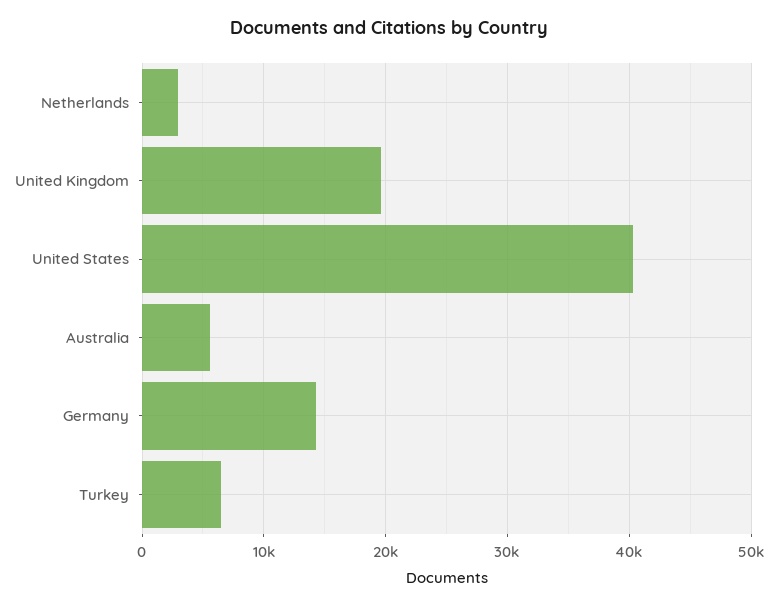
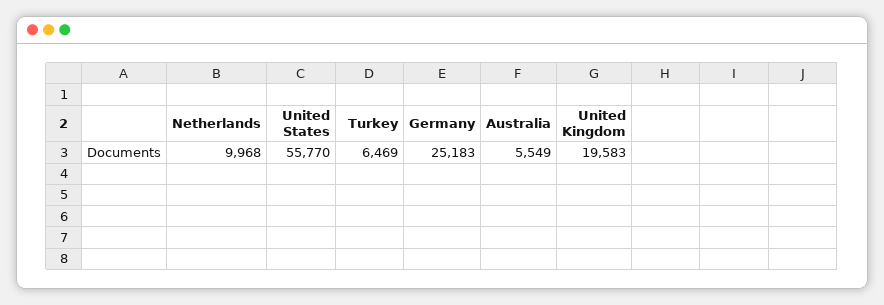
  {
-   "Netherlands": 3000,
+   "Netherlands": 9968,
    "United Kingdom": 19583,
-   "United States": 40000,
+   "United States": 55770,
    "Australia": 5549,
-   "Germany": 14000,
+   "Germany": 25183,
    "Turkey": 6469
  }

